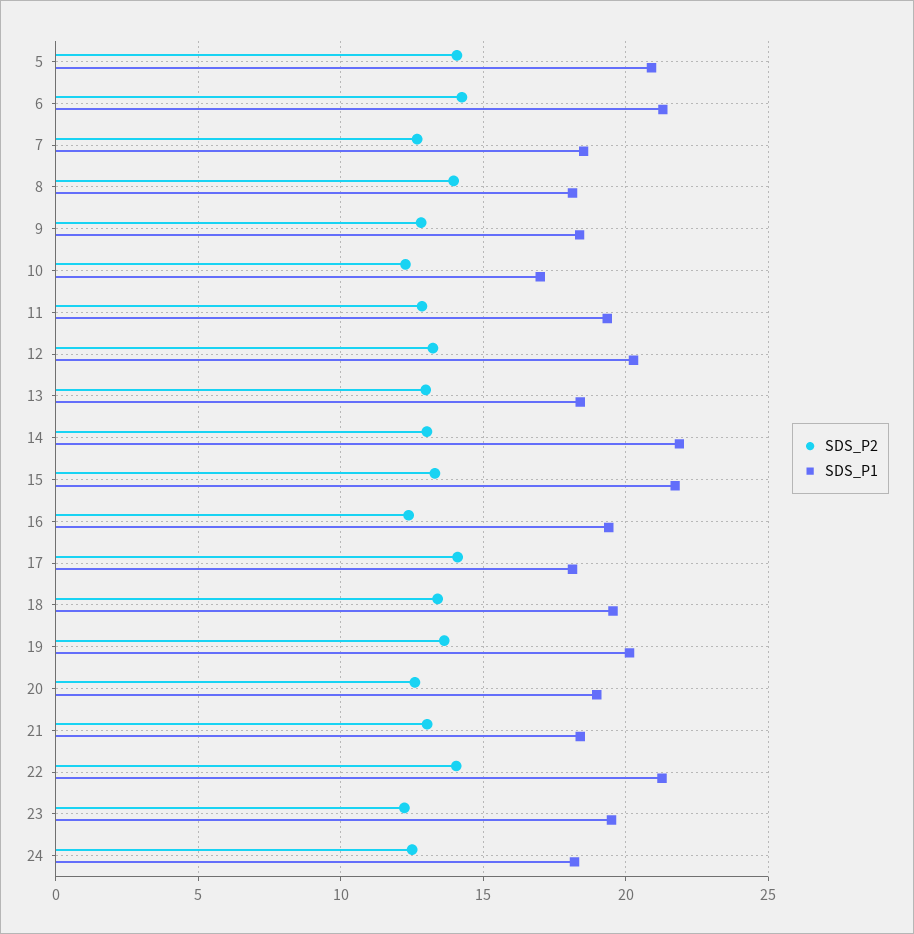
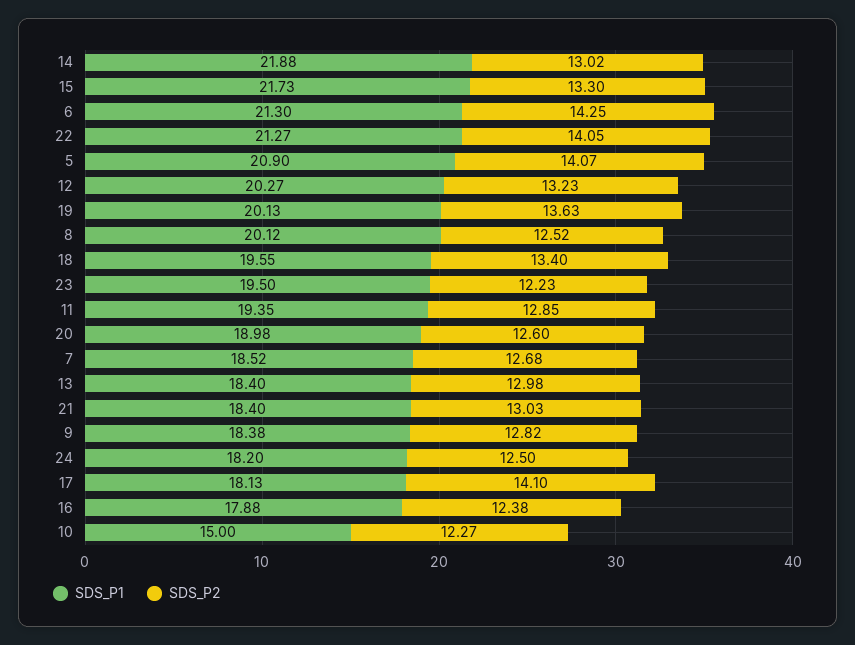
  {
    "SDS_P2": {
      "5": 14.07,
      "6": 14.25,
      "7": 12.68,
-     "8": 14,
+     "8": 12.52,
      "9": 12.82,
      "10": 12.27,
      "11": 12.85,
      "12": 13.23,
      "13": 12.98,
      "14": 13.02,
      "15": 13.3,
      "16": 12.38,
      "17": 14.1,
      "18": 13.4,
      "19": 13.63,
      "20": 12.6,
      "21": 13.03,
      "22": 14.05,
      "23": 12.23,
      "24": 12.5
    },
    "SDS_P1": {
      "5": 20.9,
      "6": 21.3,
      "7": 18.52,
-     "8": 18,
+     "8": 20.12,
      "9": 18.38,
-     "10": 17,
+     "10": 15,
      "11": 19.35,
      "12": 20.27,
      "13": 18.4,
      "14": 21.88,
      "15": 21.73,
-     "16": 19.5,
+     "16": 17.88,
      "17": 18.13,
      "18": 19.55,
      "19": 20.13,
      "20": 18.98,
      "21": 18.4,
      "22": 21.27,
      "23": 19.5,
      "24": 18.2
    }
  }

